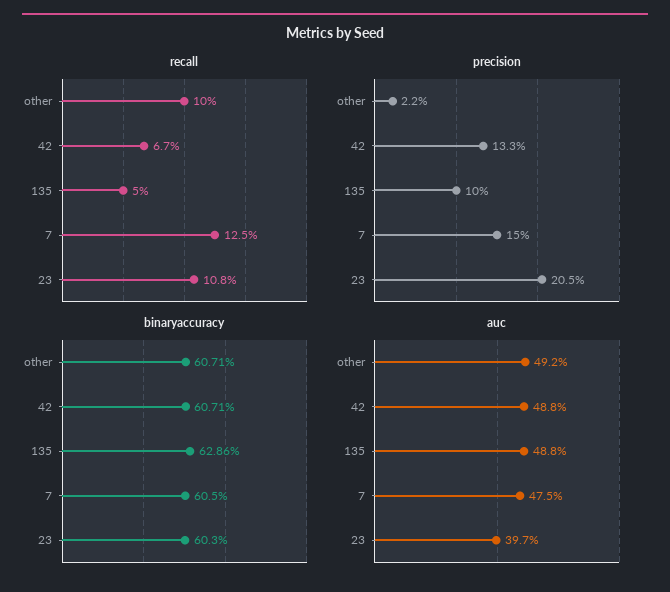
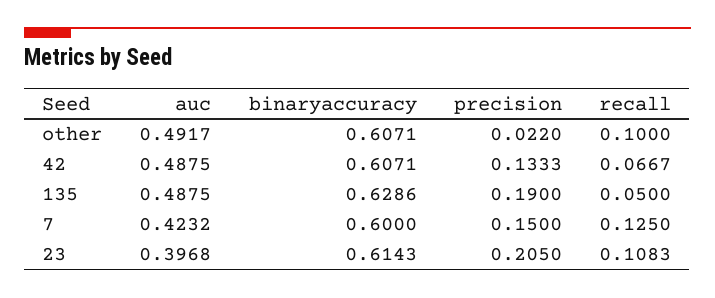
  {
    "recall": {
      "other": 0.1,
      "42": 0.0667,
      "135": 0.05,
      "7": 0.125,
      "23": 0.1083
    },
    "precision": {
      "other": 0.022,
      "42": 0.1333,
-     "135": 0.1,
+     "135": 0.19,
      "7": 0.15,
      "23": 0.205
    },
    "binaryaccuracy": {
      "other": 0.6071,
      "42": 0.6071,
      "135": 0.6286,
-     "7": 0.605,
+     "7": 0.6,
-     "23": 0.603
+     "23": 0.6143
    },
    "auc": {
      "other": 0.4917,
      "42": 0.4875,
      "135": 0.4875,
-     "7": 0.475,
+     "7": 0.4232,
      "23": 0.3968
    }
  }

